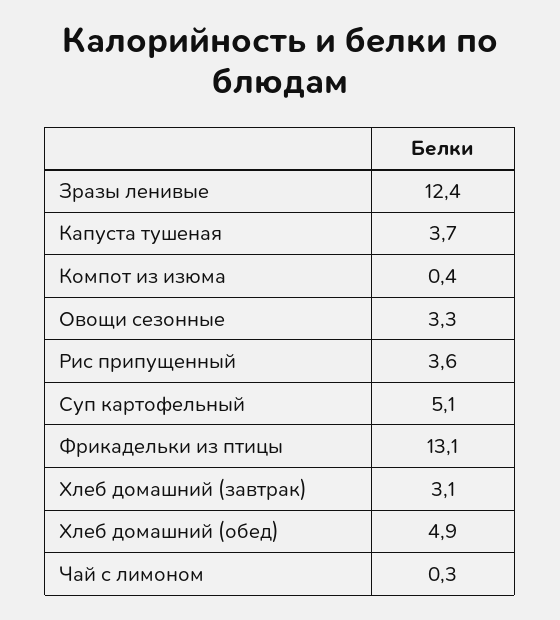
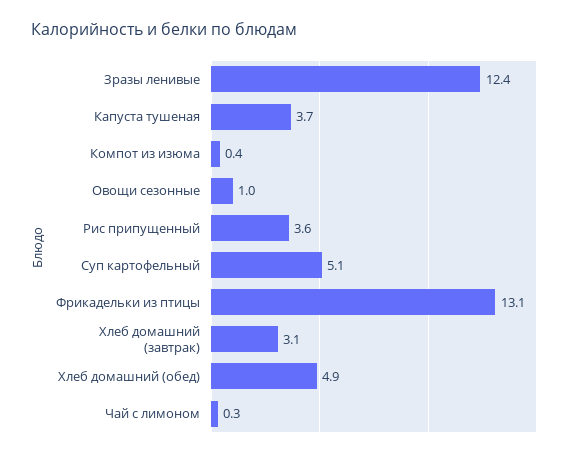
  {
    "Зразы ленивые": 12.4,
    "Капуста тушеная": 3.7,
    "Компот из изюма": 0.4,
-   "Овощи сезонные": 3.3,
+   "Овощи сезонные": 1,
    "Рис припущенный": 3.6,
    "Суп картофельный": 5.1,
    "Фрикадельки из птицы": 13.1,
    "Хлеб домашний (завтрак)": 3.1,
    "Хлеб домашний (обед)": 4.9,
    "Чай с лимоном": 0.3
  }

